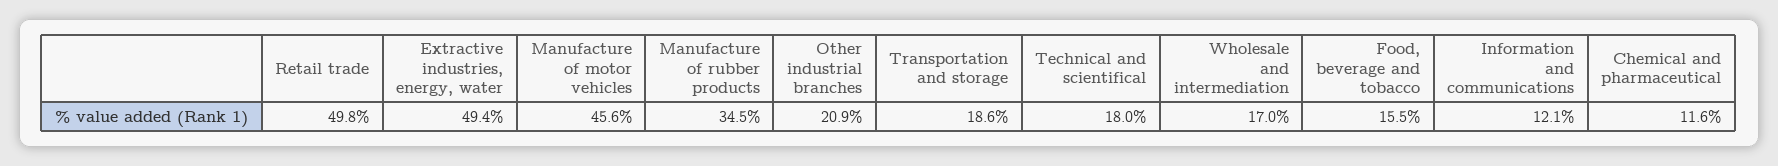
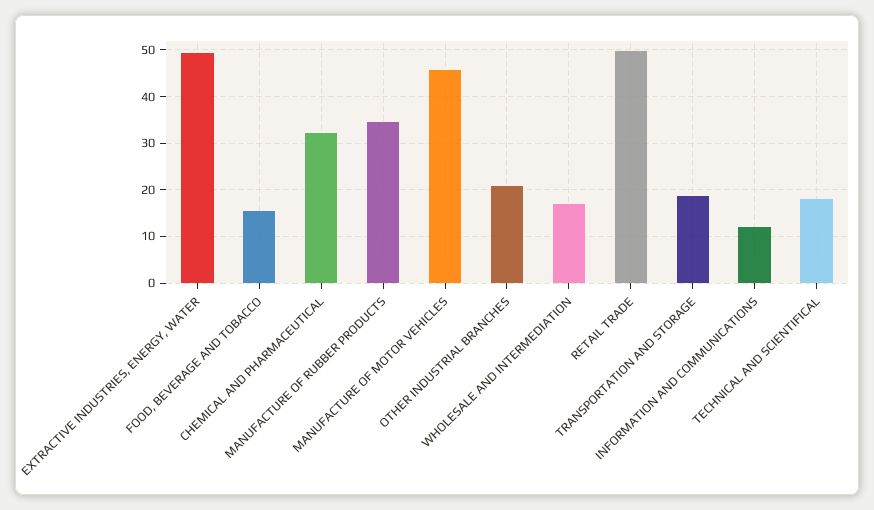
  {
    "Retail trade": 49.8,
    "Extractive industries, energy, water": 49.4,
    "Manufacture of motor vehicles": 45.6,
    "Manufacture of rubber products": 34.5,
    "Other industrial branches": 20.9,
    "Transportation and storage": 18.6,
    "Technical and scientifical": 18,
    "Wholesale and intermediation": 17,
    "Food, beverage and tobacco": 15.5,
    "Information and communications": 12.1,
-   "Chemical and pharmaceutical": 11.6
+   "Chemical and pharmaceutical": 32
  }

